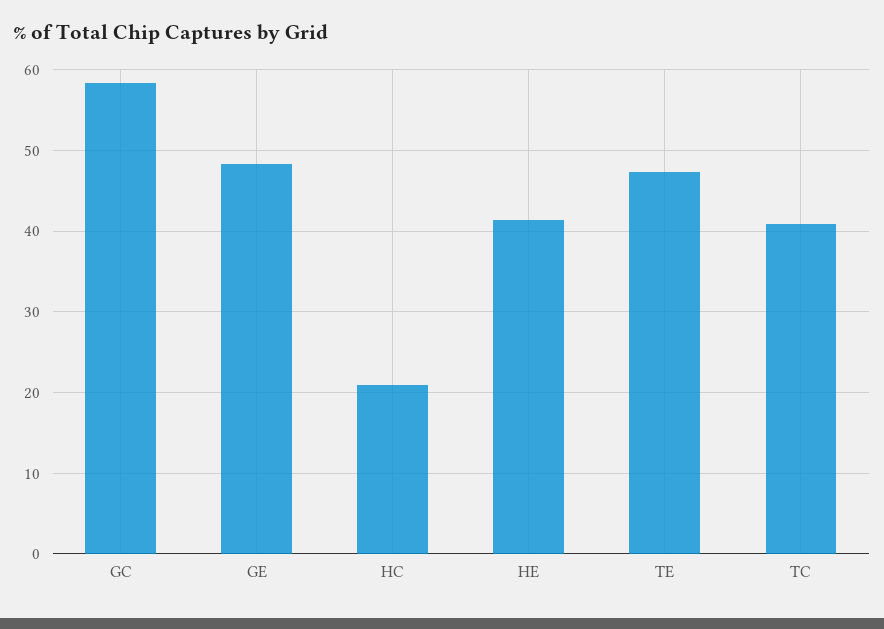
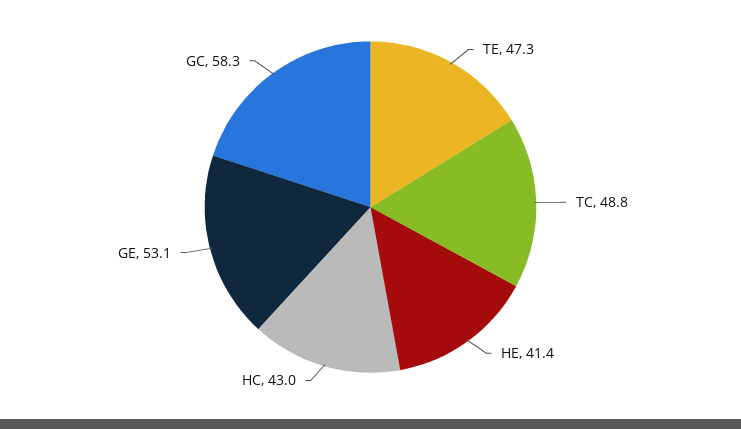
  {
    "GC": 58.3,
-   "GE": 48,
+   "GE": 53.1,
-   "HC": 21,
+   "HC": 43,
    "HE": 41.4,
    "TE": 47.3,
-   "TC": 41
+   "TC": 48.8
  }

